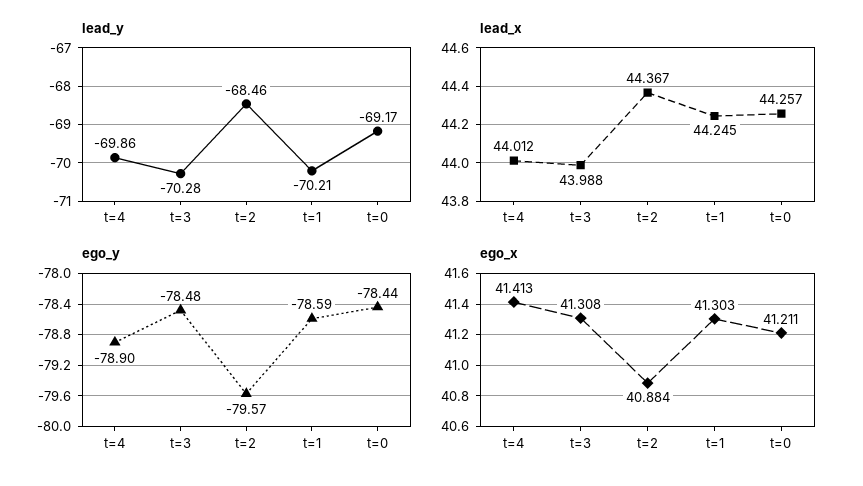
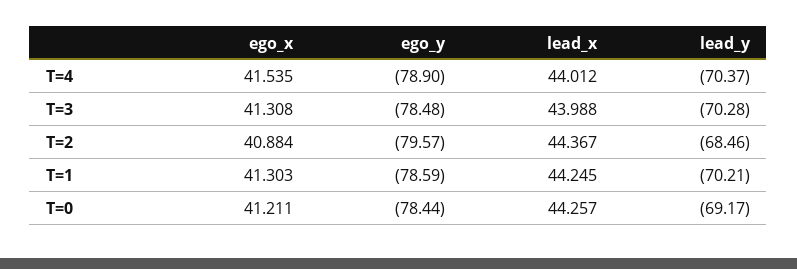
  {
    "lead_y": {
-     "t=4": -69.86,
+     "t=4": -70.37,
      "t=3": -70.28,
      "t=2": -68.46,
      "t=1": -70.21,
      "t=0": -69.17
    },
    "lead_x": {
      "t=4": 44.012,
      "t=3": 43.988,
      "t=2": 44.367,
      "t=1": 44.245,
      "t=0": 44.257
    },
    "ego_y": {
      "t=4": -78.9,
      "t=3": -78.48,
      "t=2": -79.57,
      "t=1": -78.59,
      "t=0": -78.44
    },
    "ego_x": {
-     "t=4": 41.413,
+     "t=4": 41.535,
      "t=3": 41.308,
      "t=2": 40.884,
      "t=1": 41.303,
      "t=0": 41.211
    }
  }

